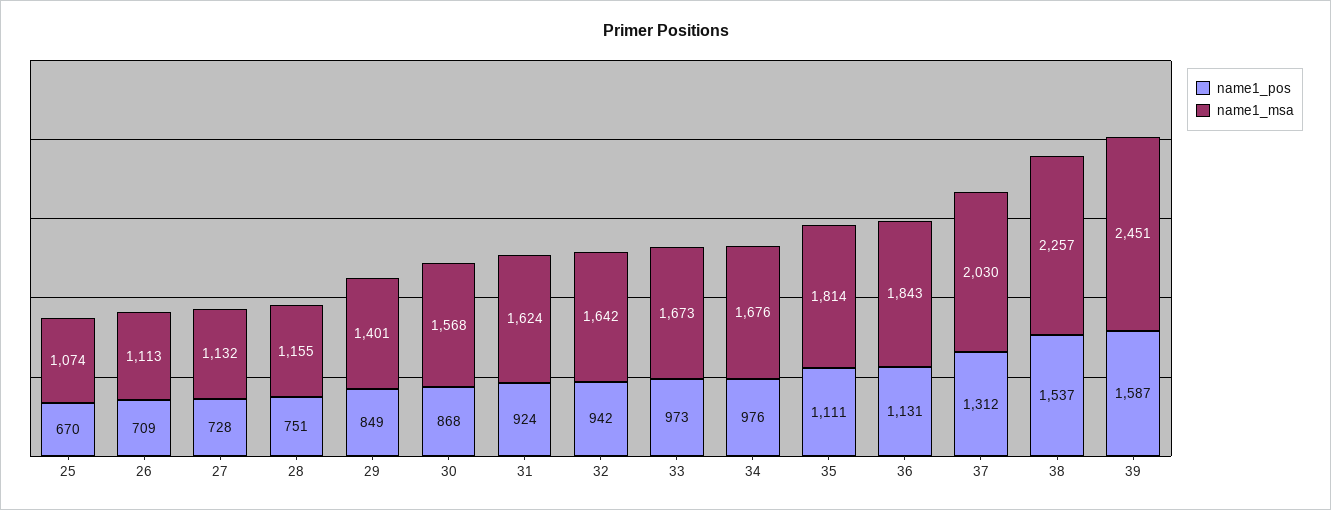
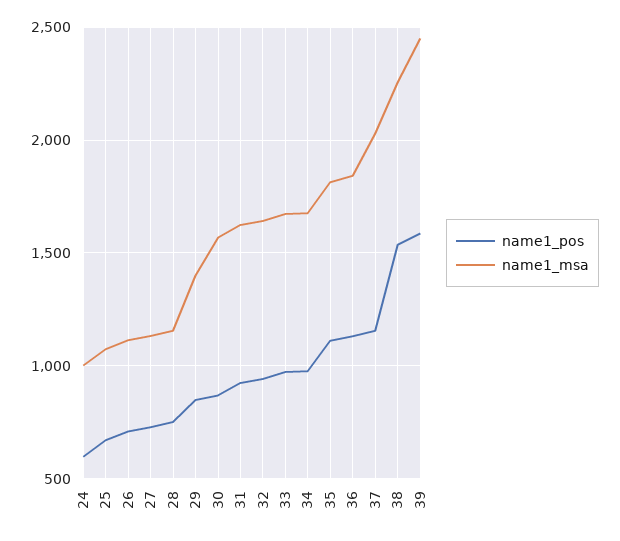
  {
    "name1_pos": {
      "25": 670,
      "26": 709,
      "27": 728,
      "28": 751,
      "29": 849,
      "30": 868,
      "31": 924,
      "32": 942,
      "33": 973,
      "34": 976,
      "35": 1111,
      "36": 1131,
-     "37": 1312,
+     "37": 1150,
      "38": 1537,
-     "39": 1587
+     "39": 1587,
+     "24": 600
    },
    "name1_msa": {
      "25": 1074,
      "26": 1113,
      "27": 1132,
      "28": 1155,
      "29": 1401,
      "30": 1568,
      "31": 1624,
      "32": 1642,
      "33": 1673,
      "34": 1676,
      "35": 1814,
      "36": 1843,
      "37": 2030,
      "38": 2257,
-     "39": 2451
+     "39": 2451,
+     "24": 1000
    }
  }

